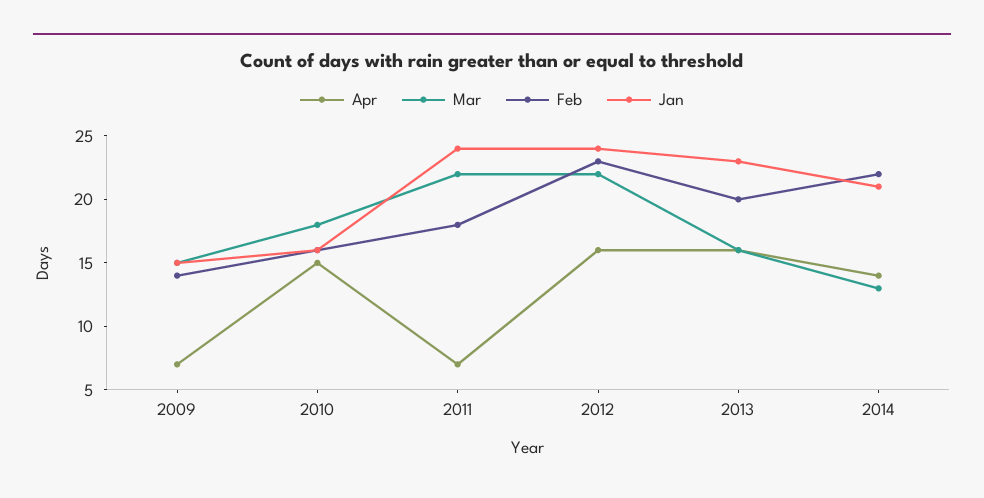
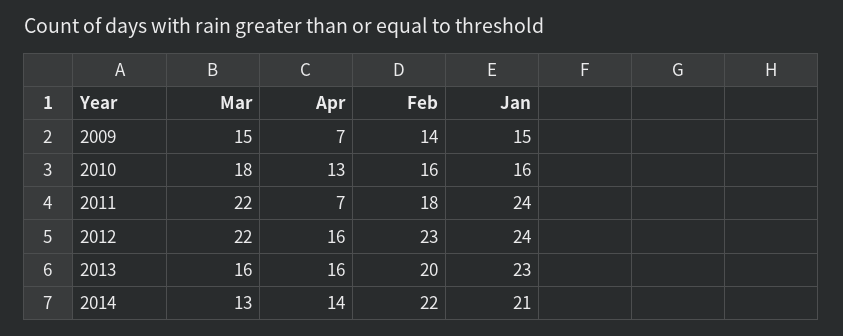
  {
    "Apr": {
      "2009": 7,
-     "2010": 15,
+     "2010": 13,
      "2011": 7,
      "2012": 16,
      "2013": 16,
      "2014": 14
    },
    "Mar": {
      "2009": 15,
      "2010": 18,
      "2011": 22,
      "2012": 22,
      "2013": 16,
      "2014": 13
    },
    "Feb": {
      "2009": 14,
      "2010": 16,
      "2011": 18,
      "2012": 23,
      "2013": 20,
      "2014": 22
    },
    "Jan": {
      "2009": 15,
      "2010": 16,
      "2011": 24,
      "2012": 24,
      "2013": 23,
      "2014": 21
    }
  }

